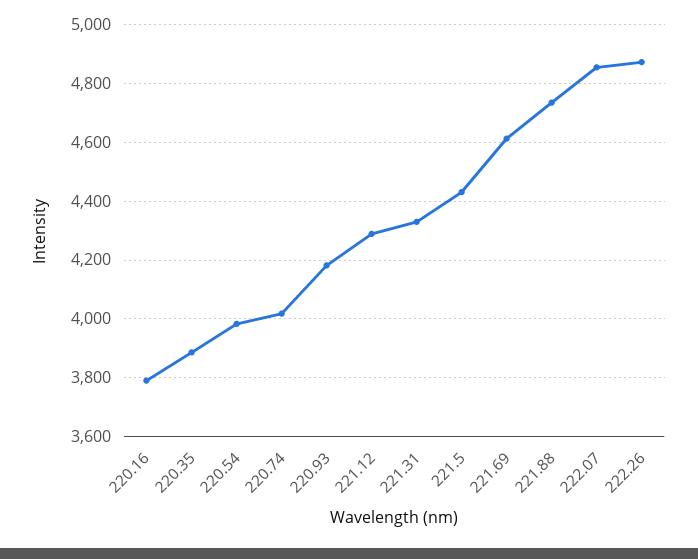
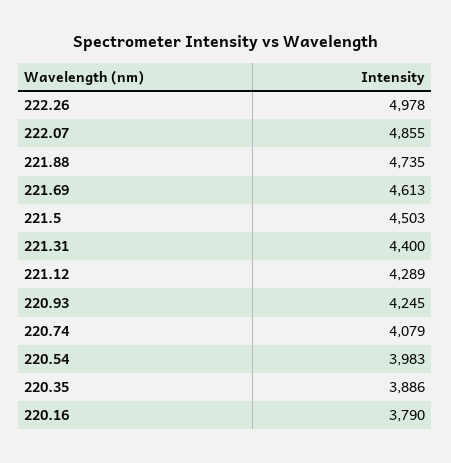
  {
    "220.16": 3790,
    "220.35": 3886,
    "220.54": 3983,
-   "220.74": 4025,
+   "220.74": 4079,
-   "220.93": 4175,
+   "220.93": 4245,
    "221.12": 4289,
-   "221.31": 4325,
+   "221.31": 4400,
-   "221.5": 4425,
+   "221.5": 4503,
    "221.69": 4613,
    "221.88": 4735,
    "222.07": 4855,
-   "222.26": 4875
+   "222.26": 4978
  }

